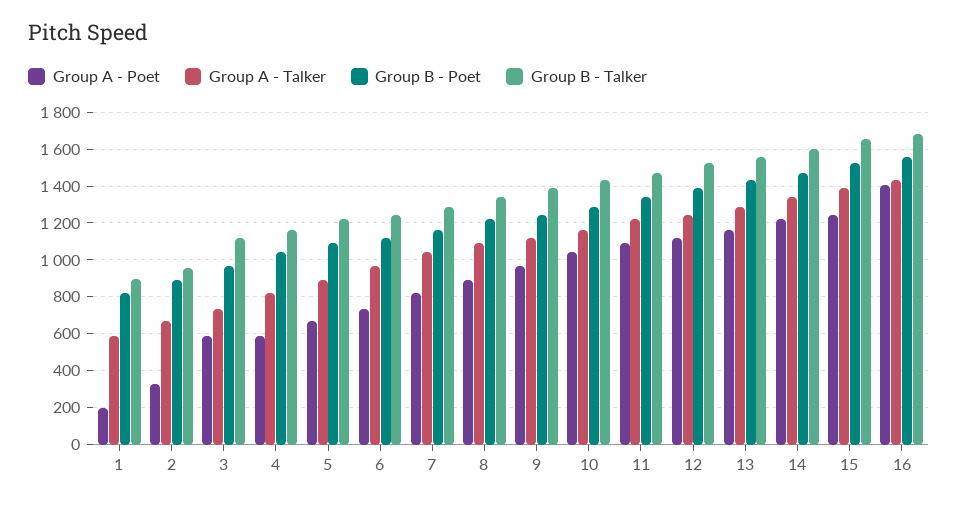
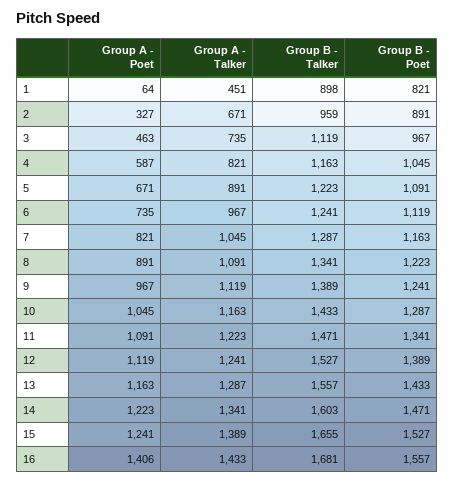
  {
    "Group A - Poet": {
-     "1": 200,
+     "1": 64,
      "2": 327,
-     "3": 600,
+     "3": 463,
      "4": 587,
      "5": 671,
      "6": 735,
      "7": 821,
      "8": 891,
      "9": 967,
      "10": 1045,
      "11": 1091,
      "12": 1119,
      "13": 1163,
      "14": 1223,
      "15": 1241,
      "16": 1406
    },
    "Group A - Talker": {
-     "1": 600,
+     "1": 451,
      "2": 671,
      "3": 735,
      "4": 821,
      "5": 891,
      "6": 967,
      "7": 1045,
      "8": 1091,
      "9": 1119,
      "10": 1163,
      "11": 1223,
      "12": 1241,
      "13": 1287,
      "14": 1341,
      "15": 1389,
      "16": 1433
    },
    "Group B - Poet": {
      "1": 821,
      "2": 891,
      "3": 967,
      "4": 1045,
      "5": 1091,
      "6": 1119,
      "7": 1163,
      "8": 1223,
      "9": 1241,
      "10": 1287,
      "11": 1341,
      "12": 1389,
      "13": 1433,
      "14": 1471,
      "15": 1527,
      "16": 1557
    },
    "Group B - Talker": {
      "1": 898,
      "2": 959,
      "3": 1119,
      "4": 1163,
      "5": 1223,
      "6": 1241,
      "7": 1287,
      "8": 1341,
      "9": 1389,
      "10": 1433,
      "11": 1471,
      "12": 1527,
      "13": 1557,
      "14": 1603,
      "15": 1655,
      "16": 1681
    }
  }

